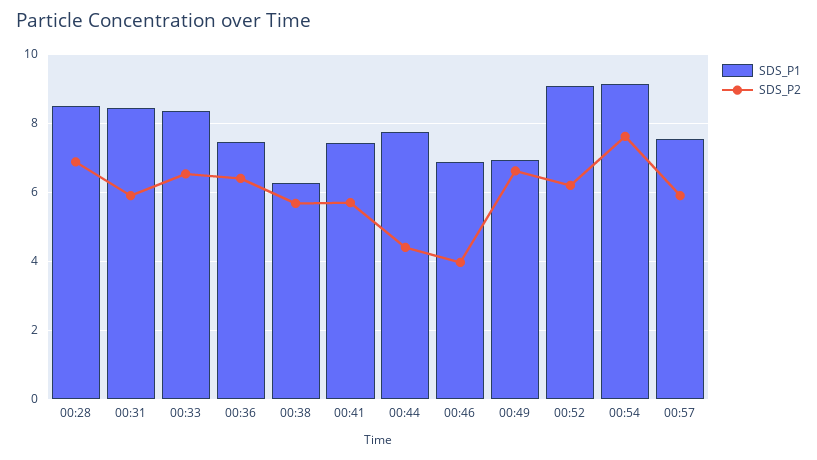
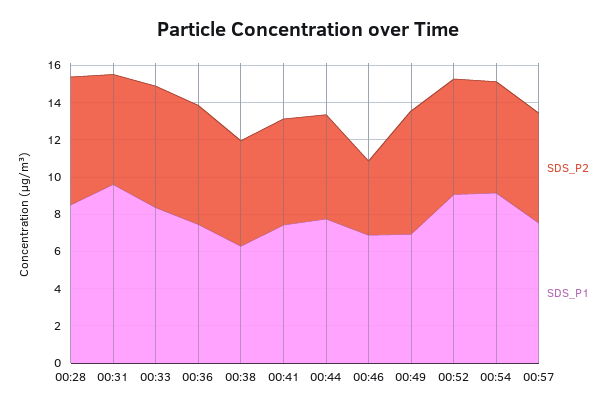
  {
    "SDS_P1": {
      "00:28": 8.6,
-     "00:31": 8.4,
+     "00:31": 9.5,
      "00:33": 8.4,
      "00:36": 7.4,
      "00:38": 6.2,
      "00:41": 7.4,
      "00:44": 7.8,
      "00:46": 6.8,
      "00:49": 7,
      "00:52": 9,
      "00:54": 9.2,
      "00:57": 7.6
    },
    "SDS_P2": {
      "00:28": 6.8,
      "00:31": 6,
      "00:33": 6.6,
      "00:36": 6.4,
      "00:38": 5.6,
      "00:41": 5.8,
-     "00:44": 4.4,
+     "00:44": 5.5,
      "00:46": 4,
      "00:49": 6.6,
      "00:52": 6.2,
-     "00:54": 7.6,
+     "00:54": 6,
      "00:57": 6
    }
  }

